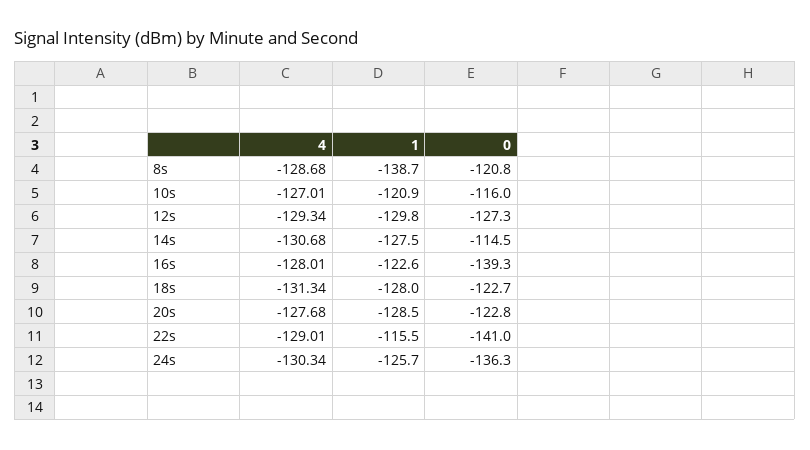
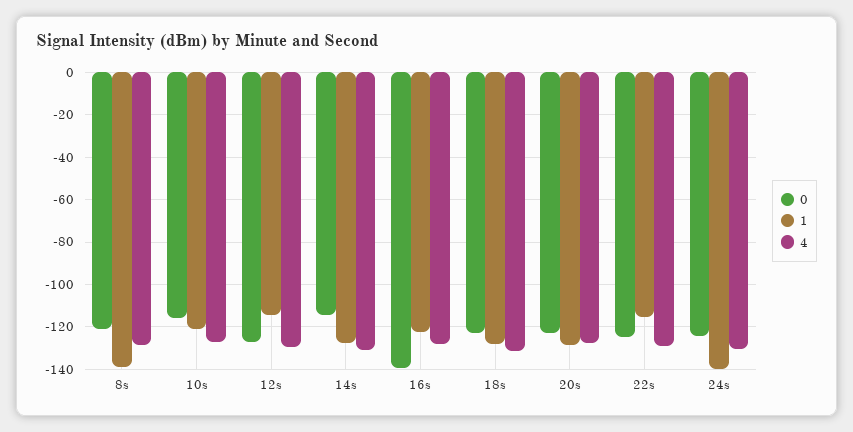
  {
    "4": {
      "8s": -128.68,
      "10s": -127.01,
      "12s": -129.34,
      "14s": -130.68,
      "16s": -128.01,
      "18s": -131.34,
      "20s": -127.68,
      "22s": -129.01,
      "24s": -130.34
    },
    "1": {
      "8s": -138.7,
      "10s": -120.9,
-     "12s": -129.8,
+     "12s": -115,
      "14s": -127.5,
      "16s": -122.6,
      "18s": -128,
      "20s": -128.5,
      "22s": -115.5,
-     "24s": -125.7
+     "24s": -140
    },
    "0": {
      "8s": -120.8,
      "10s": -116,
      "12s": -127.3,
      "14s": -114.5,
      "16s": -139.3,
      "18s": -122.7,
      "20s": -122.8,
-     "22s": -141,
+     "22s": -125,
-     "24s": -136.3
+     "24s": -125
    }
  }

